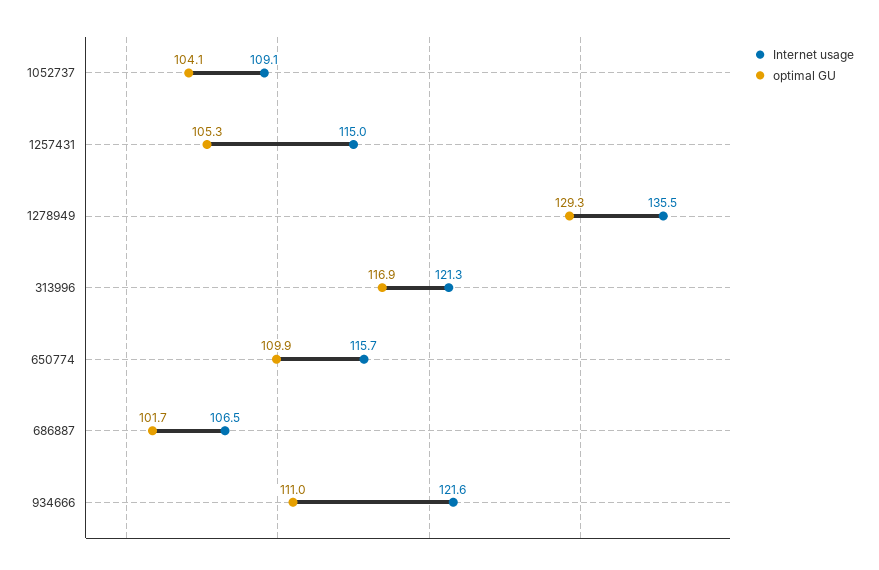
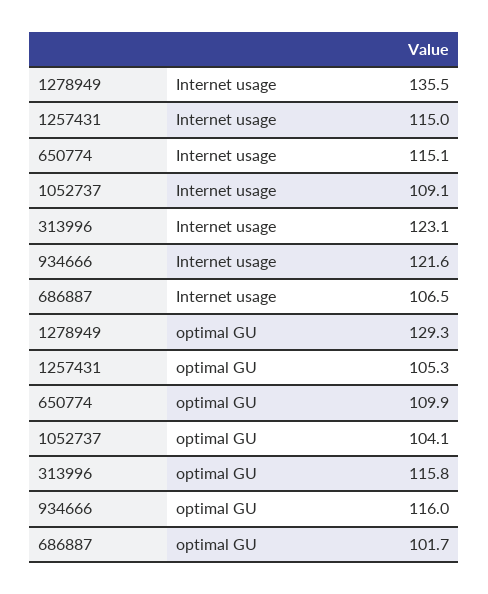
  {
    "Internet usage": {
      "1052737": 109.1,
      "1257431": 115,
      "1278949": 135.5,
-     "313996": 121.3,
+     "313996": 123.1,
-     "650774": 115.7,
+     "650774": 115.1,
      "686887": 106.5,
      "934666": 121.6
    },
    "optimal GU": {
      "1052737": 104.1,
      "1257431": 105.3,
      "1278949": 129.3,
-     "313996": 116.9,
+     "313996": 115.8,
      "650774": 109.9,
      "686887": 101.7,
-     "934666": 111
+     "934666": 116
    }
  }

